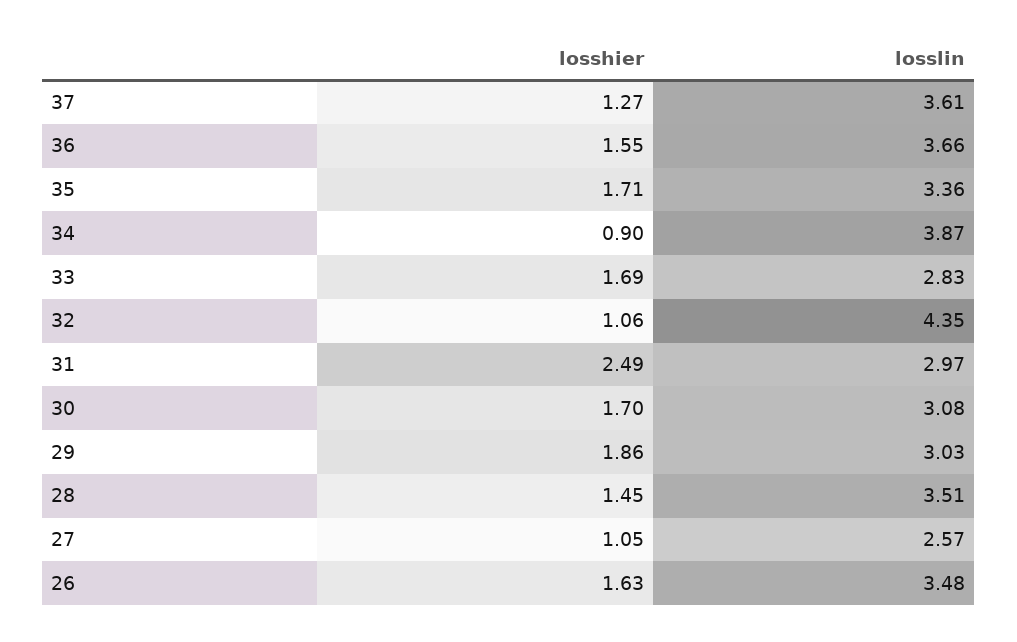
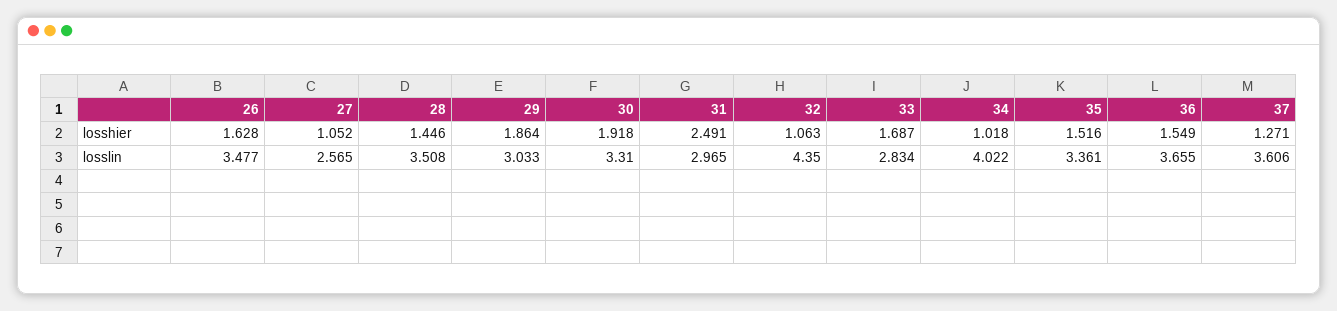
  {
    "losshier": {
      "37": 1.271,
      "36": 1.549,
-     "35": 1.71,
+     "35": 1.516,
-     "34": 0.9,
+     "34": 1.018,
      "33": 1.687,
      "32": 1.063,
      "31": 2.491,
-     "30": 1.7,
+     "30": 1.918,
      "29": 1.864,
      "28": 1.446,
      "27": 1.052,
      "26": 1.628
    },
    "losslin": {
      "37": 3.606,
      "36": 3.655,
      "35": 3.361,
-     "34": 3.87,
+     "34": 4.022,
      "33": 2.834,
      "32": 4.35,
      "31": 2.965,
-     "30": 3.08,
+     "30": 3.31,
      "29": 3.033,
      "28": 3.508,
      "27": 2.565,
      "26": 3.477
    }
  }

